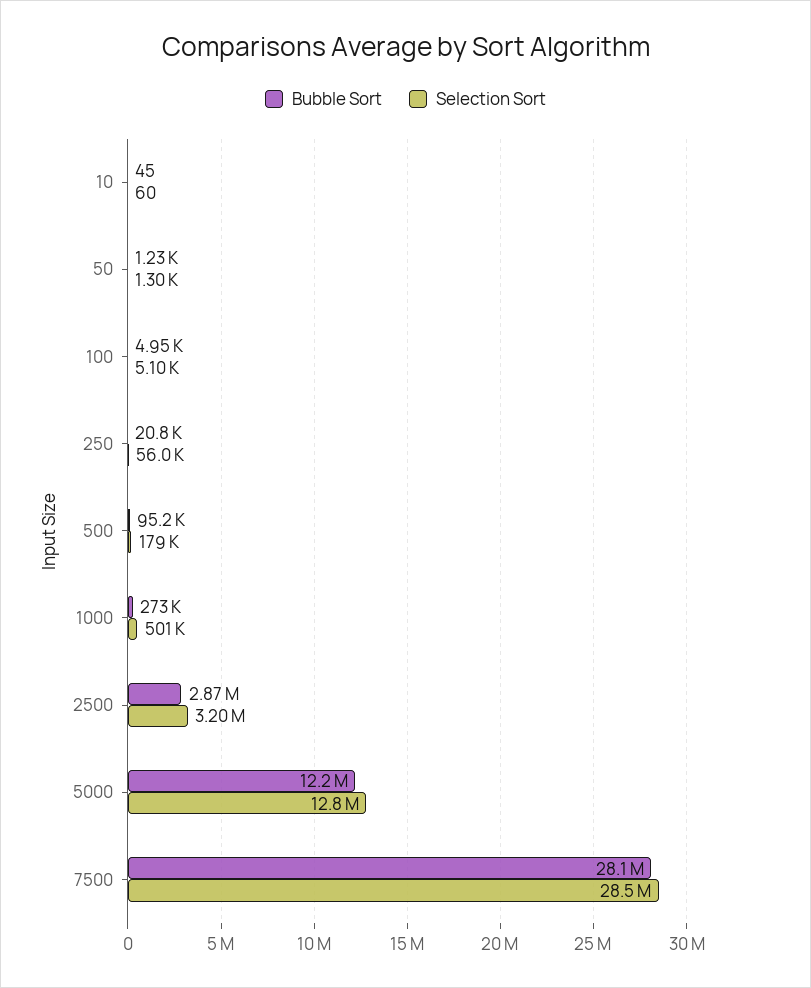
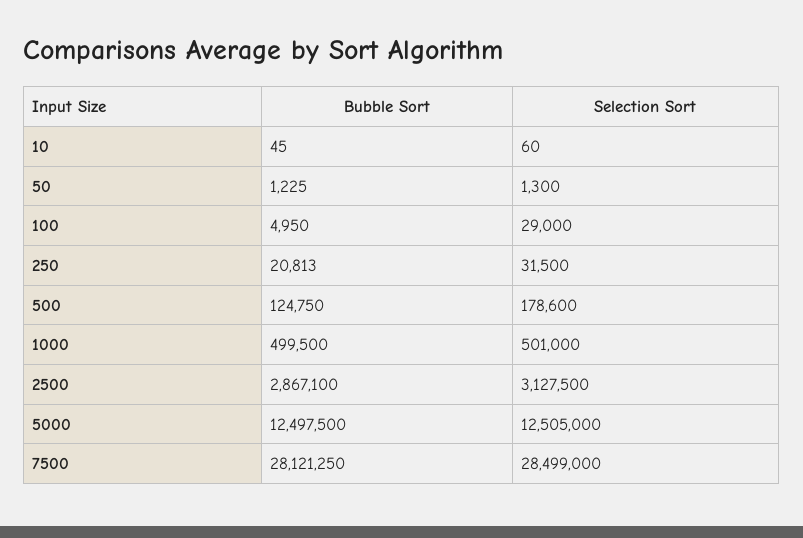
  {
    "Bubble Sort": {
      "10": 45,
      "50": 1225,
      "100": 4950,
      "250": 20813,
-     "500": 95200,
+     "500": 124750,
-     "1000": 273000,
+     "1000": 499500,
      "2500": 2867100,
-     "5000": 12200000,
+     "5000": 12497500,
      "7500": 28121250
    },
    "Selection Sort": {
      "10": 60,
      "50": 1300,
-     "100": 5100,
+     "100": 29000,
-     "250": 56000,
+     "250": 31500,
      "500": 178600,
      "1000": 501000,
-     "2500": 3200000,
+     "2500": 3127500,
-     "5000": 12800000,
+     "5000": 12505000,
      "7500": 28499000
    }
  }

